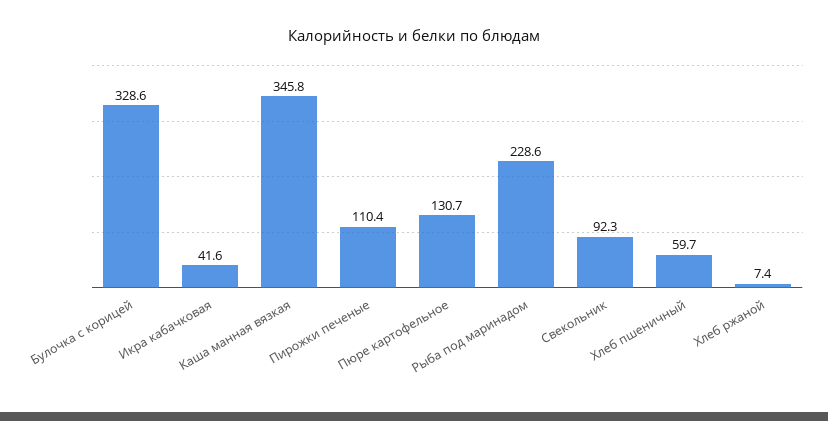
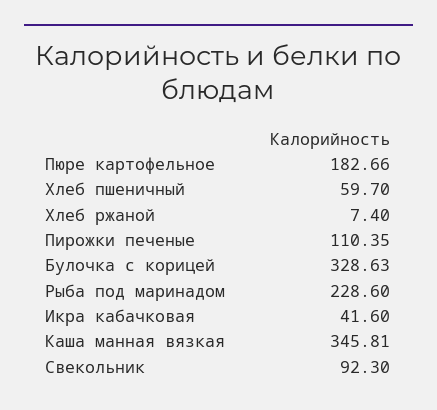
  {
    "Булочка с корицей": 328.63,
    "Икра кабачковая": 41.6,
    "Каша манная вязкая": 345.81,
    "Пирожки печеные": 110.35,
-   "Пюре картофельное": 130.7,
+   "Пюре картофельное": 182.66,
    "Рыба под маринадом": 228.6,
    "Свекольник": 92.3,
    "Хлеб пшеничный": 59.7,
    "Хлеб ржаной": 7.4
  }

